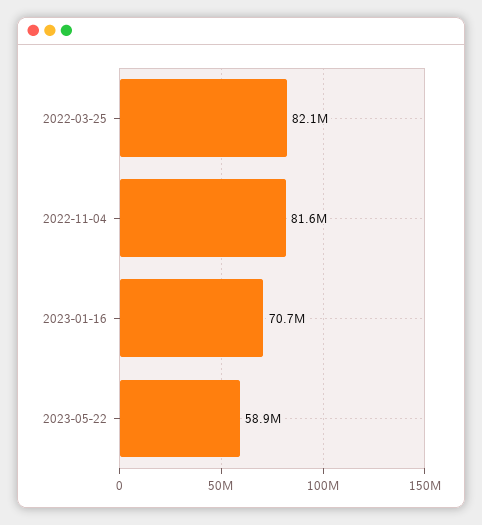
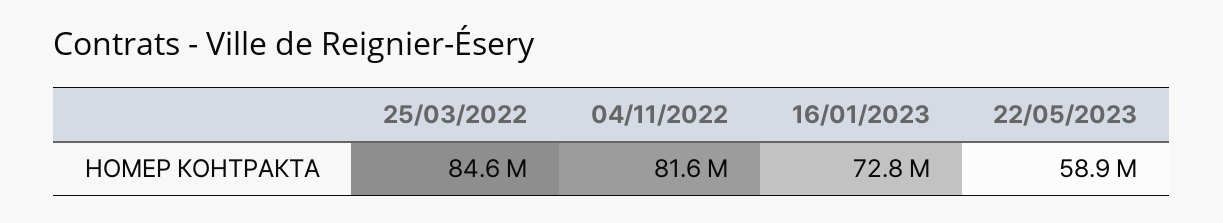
  {
-   "2022-03-25": 82100000,
+   "2022-03-25": 84600000,
    "2022-11-04": 81600000,
-   "2023-01-16": 70700000,
+   "2023-01-16": 72800000,
    "2023-05-22": 58900000
  }

